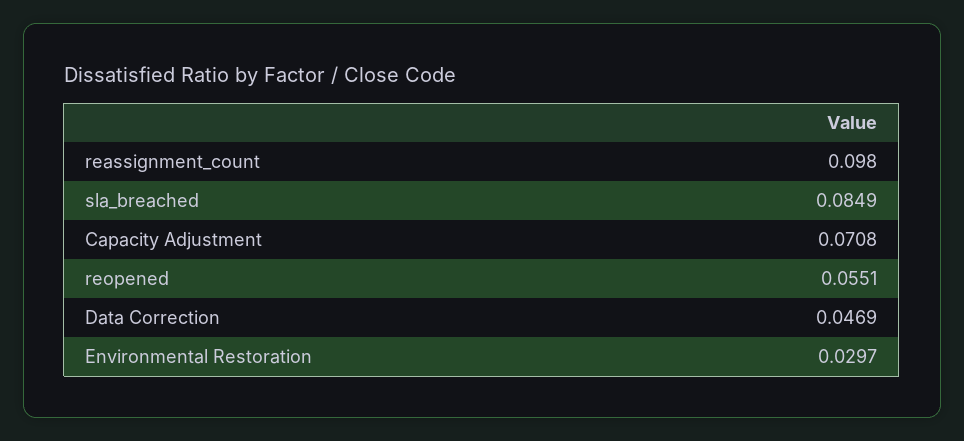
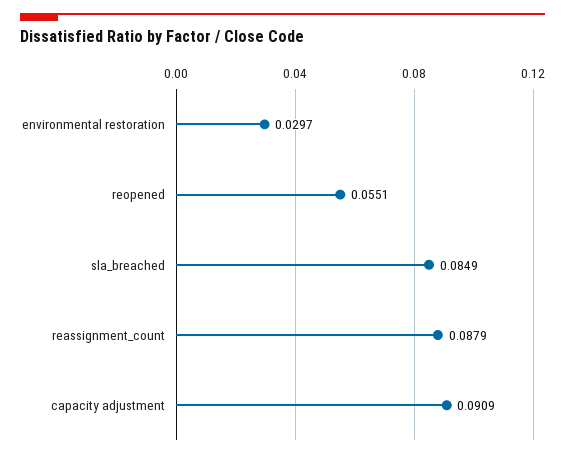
  {
-   "reassignment_count": 0.098,
+   "reassignment_count": 0.0879,
    "sla_breached": 0.0849,
-   "Capacity Adjustment": 0.0708,
+   "Capacity Adjustment": 0.0909,
    "reopened": 0.0551,
-   "Data Correction": 0.0469,
    "Environmental Restoration": 0.0297
  }

